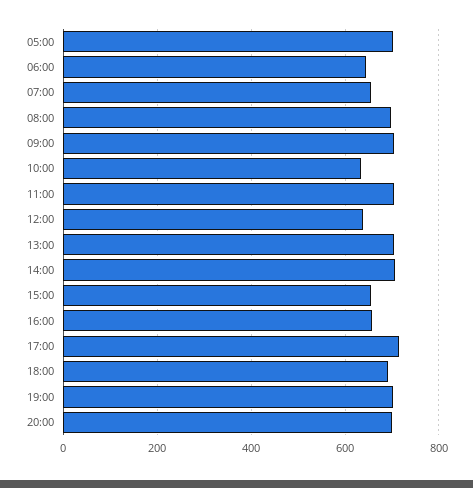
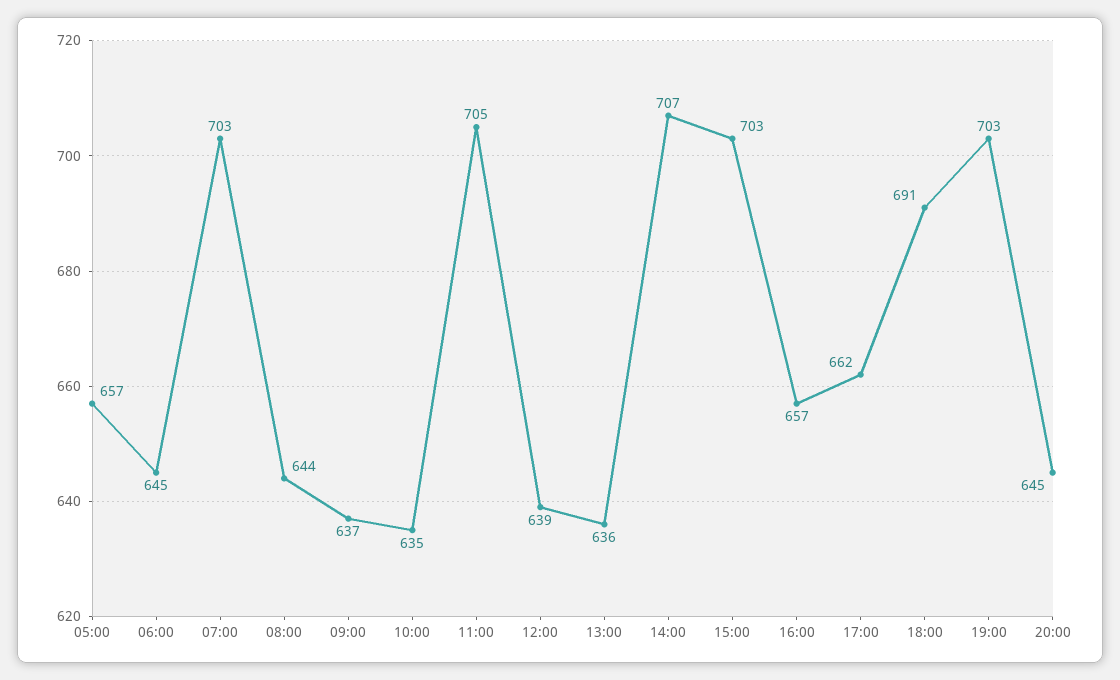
  {
-   "05:00": 700,
+   "05:00": 657,
    "06:00": 645,
-   "07:00": 660,
+   "07:00": 703,
-   "08:00": 700,
+   "08:00": 644,
-   "09:00": 700,
+   "09:00": 637,
    "10:00": 635,
    "11:00": 705,
    "12:00": 639,
-   "13:00": 700,
+   "13:00": 636,
    "14:00": 707,
-   "15:00": 660,
+   "15:00": 703,
    "16:00": 657,
-   "17:00": 720,
+   "17:00": 662,
    "18:00": 691,
    "19:00": 703,
-   "20:00": 700
+   "20:00": 645
  }

